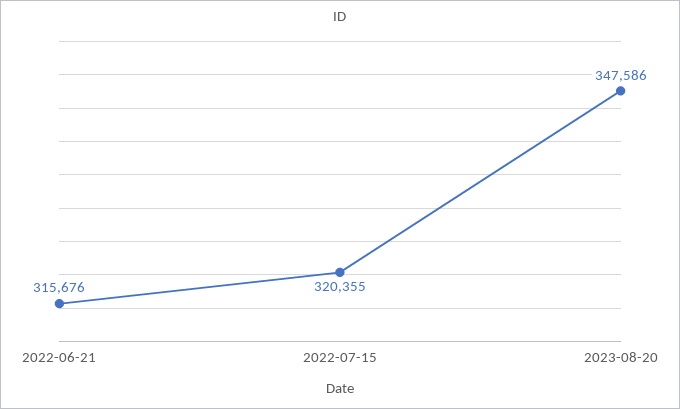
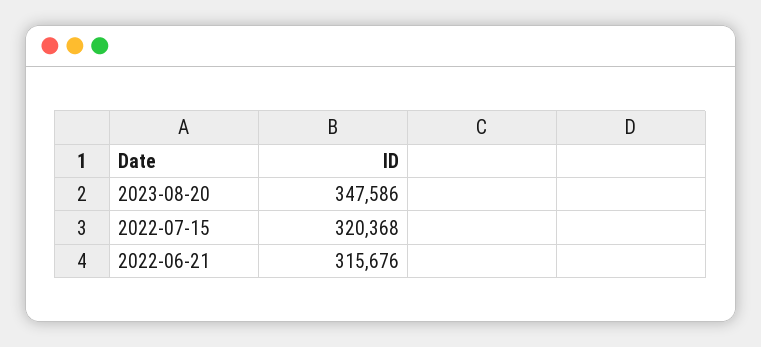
  {
    "2022-06-21": 315676,
-   "2022-07-15": 320355,
+   "2022-07-15": 320368,
    "2023-08-20": 347586
  }

